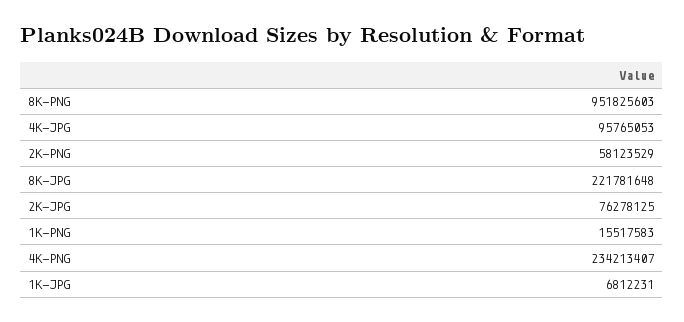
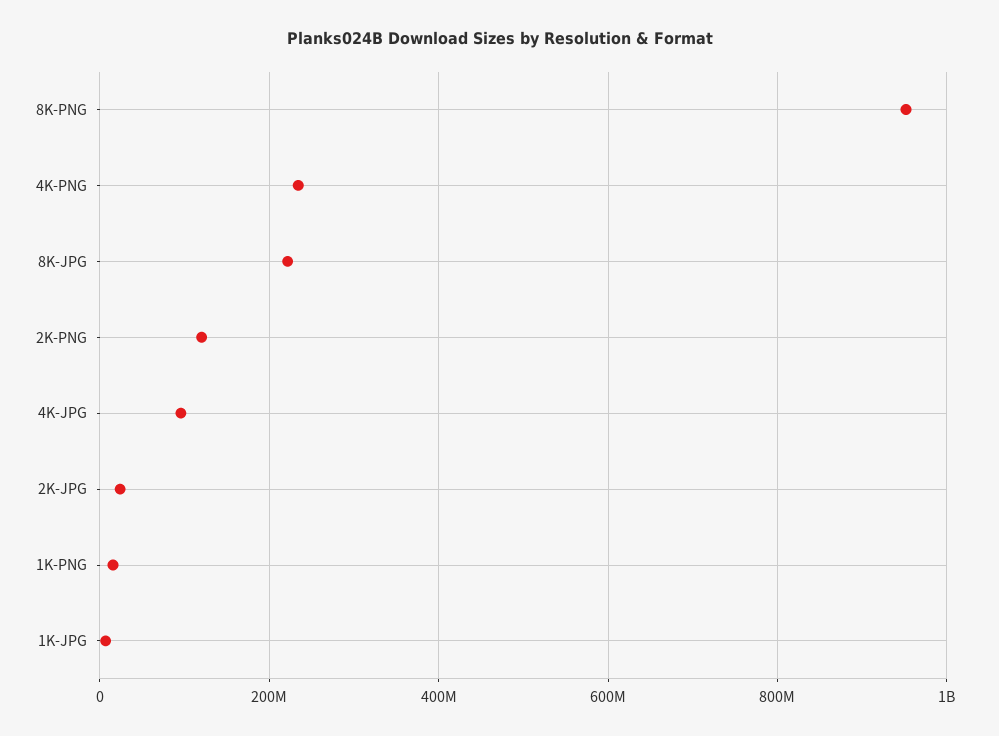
  {
    "8K-PNG": 951825603,
    "4K-JPG": 95765053,
-   "2K-PNG": 58123529,
+   "2K-PNG": 120000000,
    "8K-JPG": 221781648,
-   "2K-JPG": 76278125,
+   "2K-JPG": 20000000,
    "1K-PNG": 15517583,
    "4K-PNG": 234213407,
    "1K-JPG": 6812231
  }

